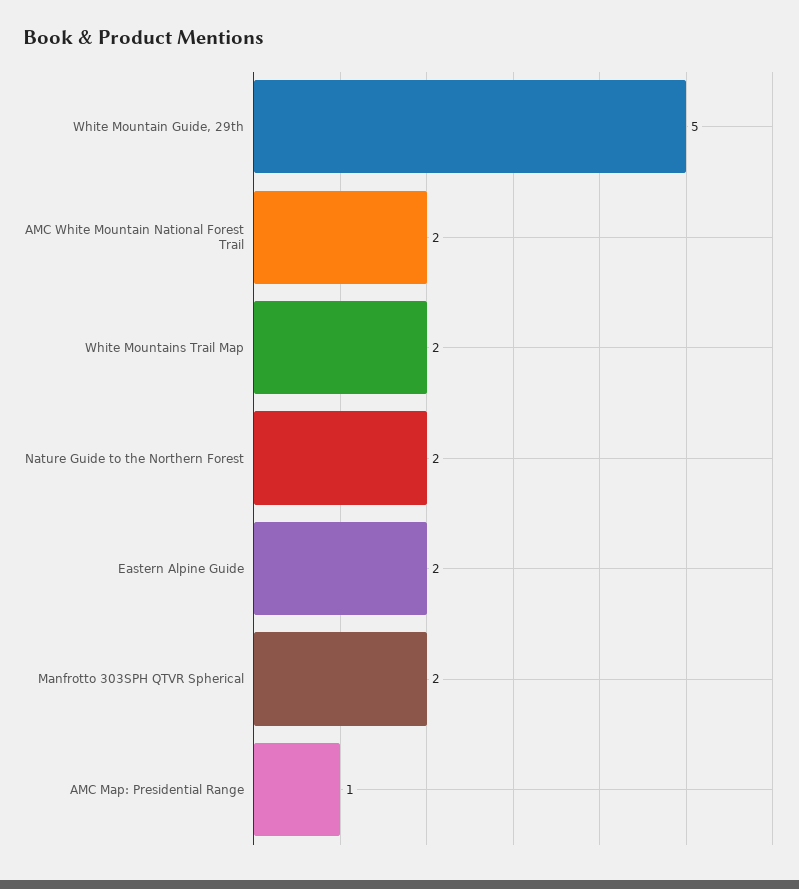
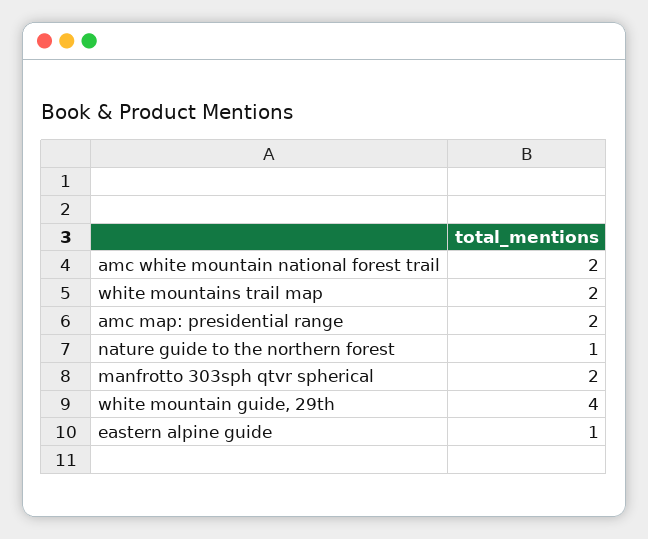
  {
-   "White Mountain Guide, 29th": 5,
+   "White Mountain Guide, 29th": 4,
    "AMC White Mountain National Forest Trail": 2,
    "White Mountains Trail Map": 2,
-   "Nature Guide to the Northern Forest": 2,
+   "Nature Guide to the Northern Forest": 1,
-   "Eastern Alpine Guide": 2,
+   "Eastern Alpine Guide": 1,
    "Manfrotto 303SPH QTVR Spherical": 2,
-   "AMC Map: Presidential Range": 1
+   "AMC Map: Presidential Range": 2
  }

